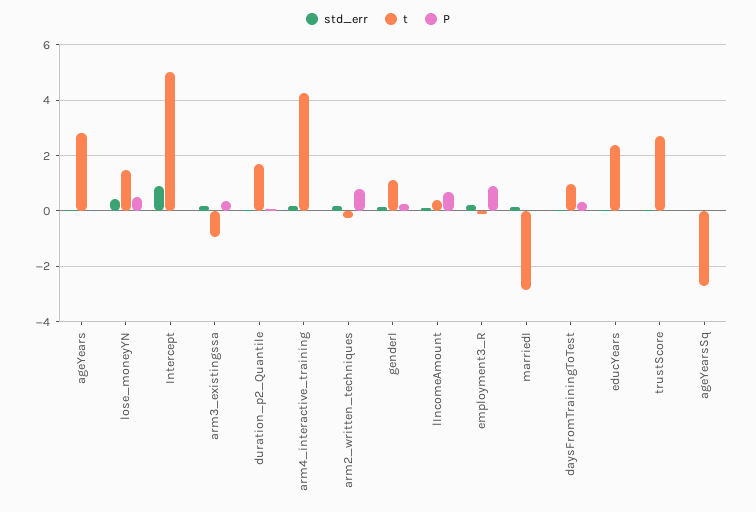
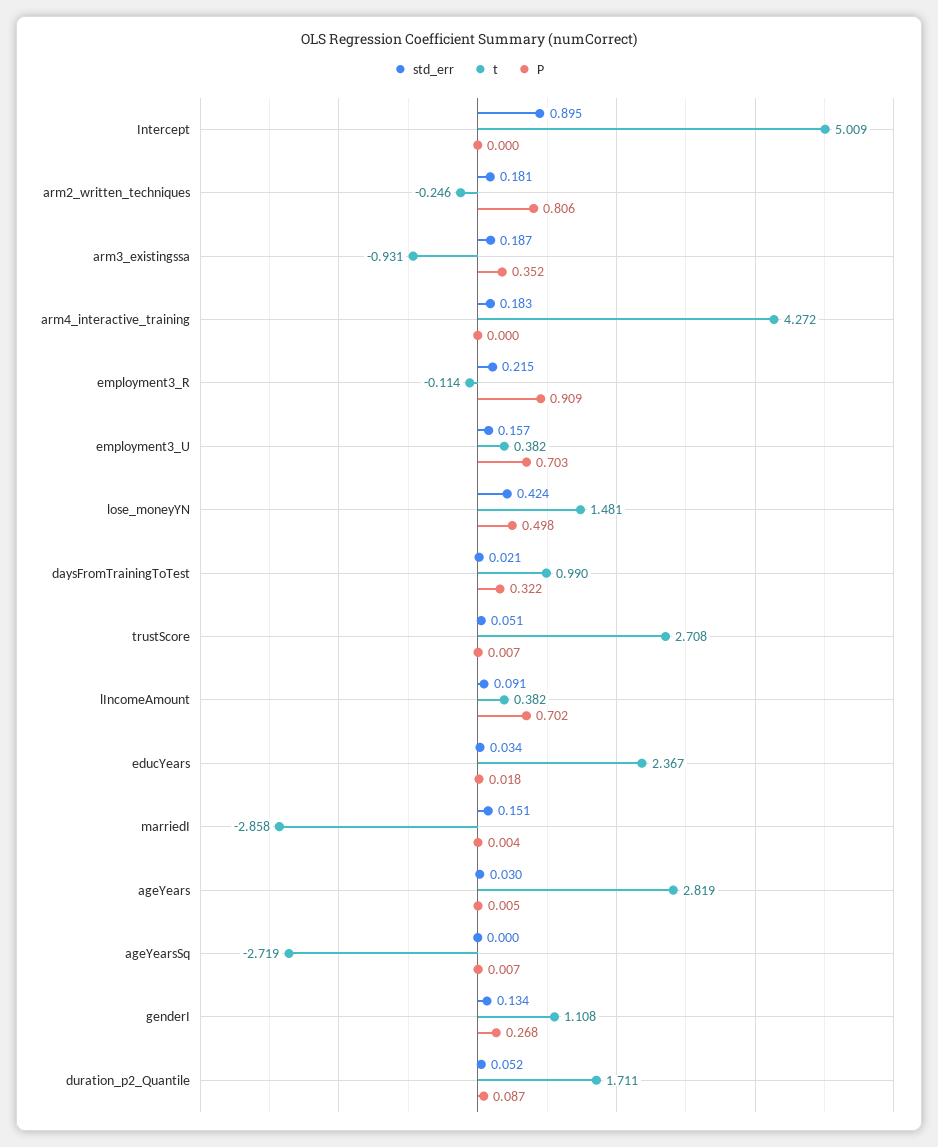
  {
    "std_err": {
      "ageYears": 0.03,
      "lose_moneyYN": 0.424,
      "Intercept": 0.895,
      "arm3_existingssa": 0.187,
      "duration_p2_Quantile": 0.052,
      "arm4_interactive_training": 0.183,
      "arm2_written_techniques": 0.181,
      "genderI": 0.134,
      "lIncomeAmount": 0.091,
      "employment3_R": 0.215,
      "marriedI": 0.151,
      "daysFromTrainingToTest": 0.021,
      "educYears": 0.034,
      "trustScore": 0.051,
-     "ageYearsSq": 0
+     "ageYearsSq": 0,
+     "employment3_U": 0.157
    },
    "t": {
      "ageYears": 2.819,
      "lose_moneyYN": 1.481,
      "Intercept": 5.009,
      "arm3_existingssa": -0.931,
      "duration_p2_Quantile": 1.711,
      "arm4_interactive_training": 4.272,
      "arm2_written_techniques": -0.246,
      "genderI": 1.108,
      "lIncomeAmount": 0.382,
      "employment3_R": -0.114,
      "marriedI": -2.858,
      "daysFromTrainingToTest": 0.99,
      "educYears": 2.367,
      "trustScore": 2.708,
-     "ageYearsSq": -2.719
+     "ageYearsSq": -2.719,
+     "employment3_U": 0.382
    },
    "P": {
      "ageYears": 0.005,
      "lose_moneyYN": 0.498,
      "Intercept": 0,
      "arm3_existingssa": 0.352,
      "duration_p2_Quantile": 0.087,
      "arm4_interactive_training": 0,
      "arm2_written_techniques": 0.806,
      "genderI": 0.268,
      "lIncomeAmount": 0.702,
      "employment3_R": 0.909,
      "marriedI": 0.004,
      "daysFromTrainingToTest": 0.322,
      "educYears": 0.018,
      "trustScore": 0.007,
-     "ageYearsSq": 0.007
+     "ageYearsSq": 0.007,
+     "employment3_U": 0.703
    }
  }

